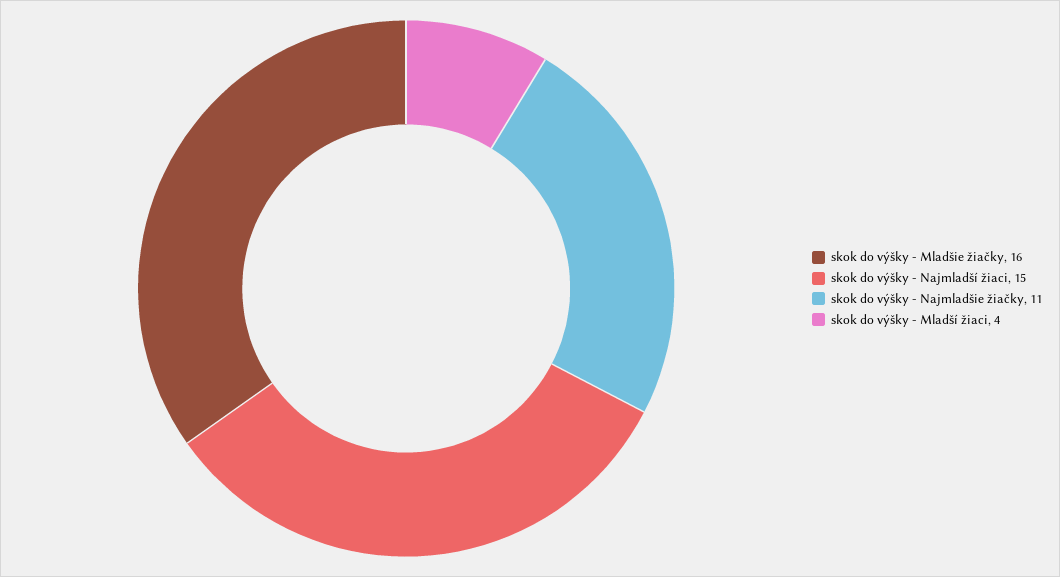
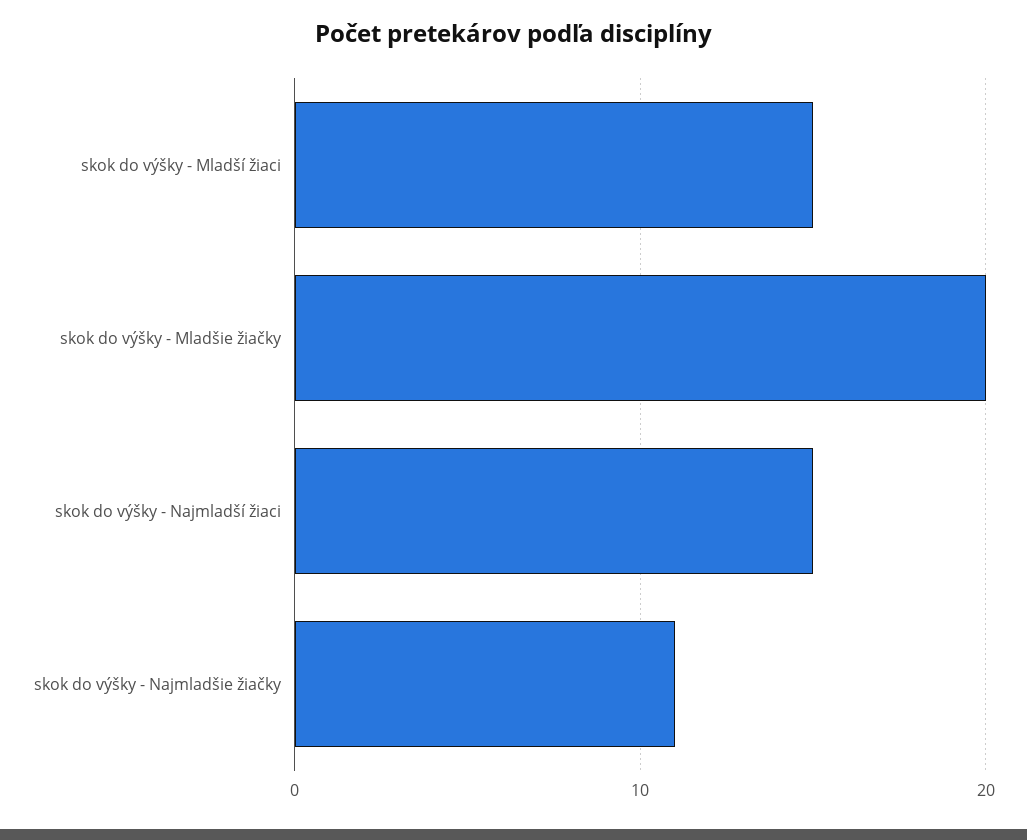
  {
-   "skok do výšky - Mladšie žiačky": 16,
+   "skok do výšky - Mladšie žiačky": 20,
    "skok do výšky - Najmladší žiaci": 15,
    "skok do výšky - Najmladšie žiačky": 11,
-   "skok do výšky - Mladší žiaci": 4
+   "skok do výšky - Mladší žiaci": 15
  }

